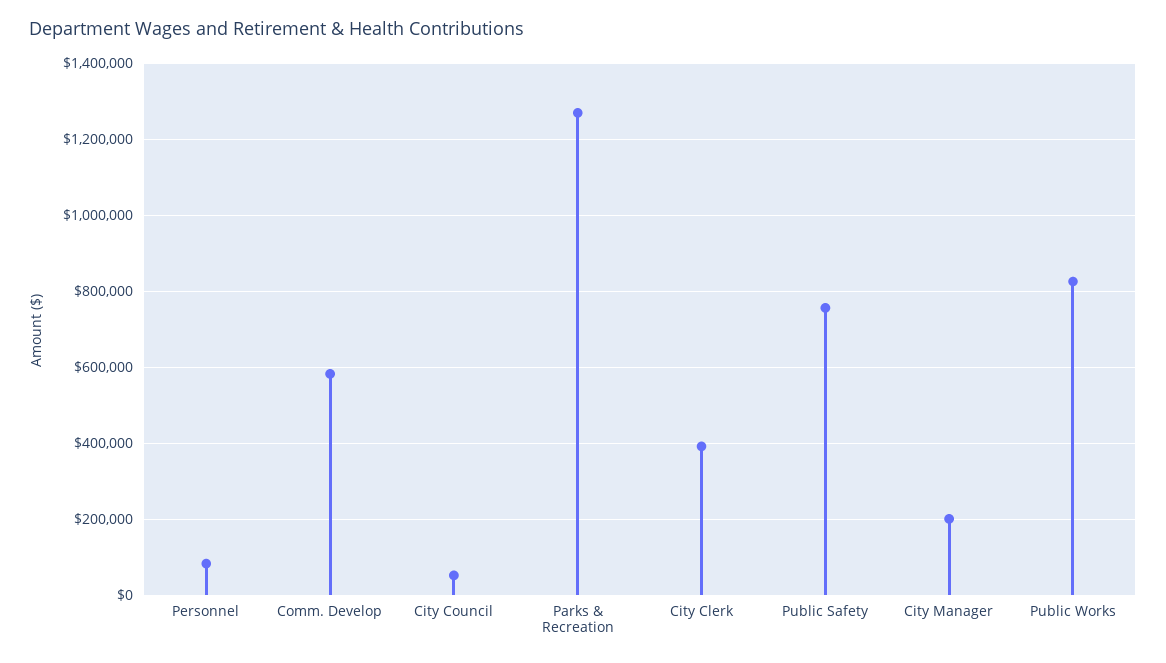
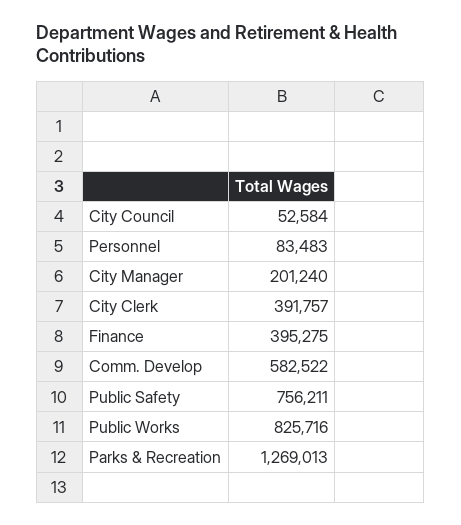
  {
    "Personnel": 83483,
    "Comm. Develop": 582522,
    "City Council": 52584,
    "Parks & Recreation": 1269013,
    "City Clerk": 391757,
    "Public Safety": 756211,
    "City Manager": 201240,
-   "Public Works": 825716
+   "Public Works": 825716,
+   "Finance": 395275
  }

